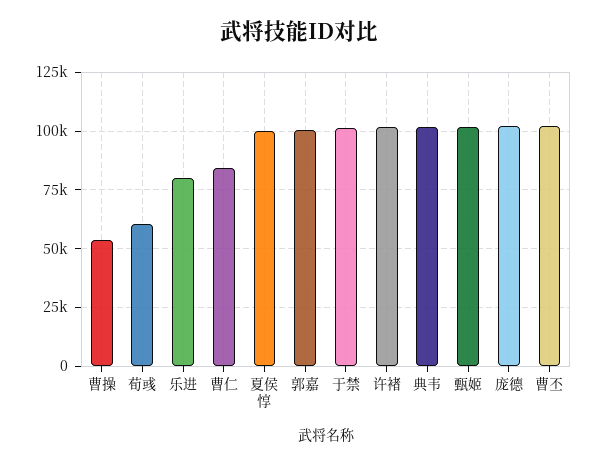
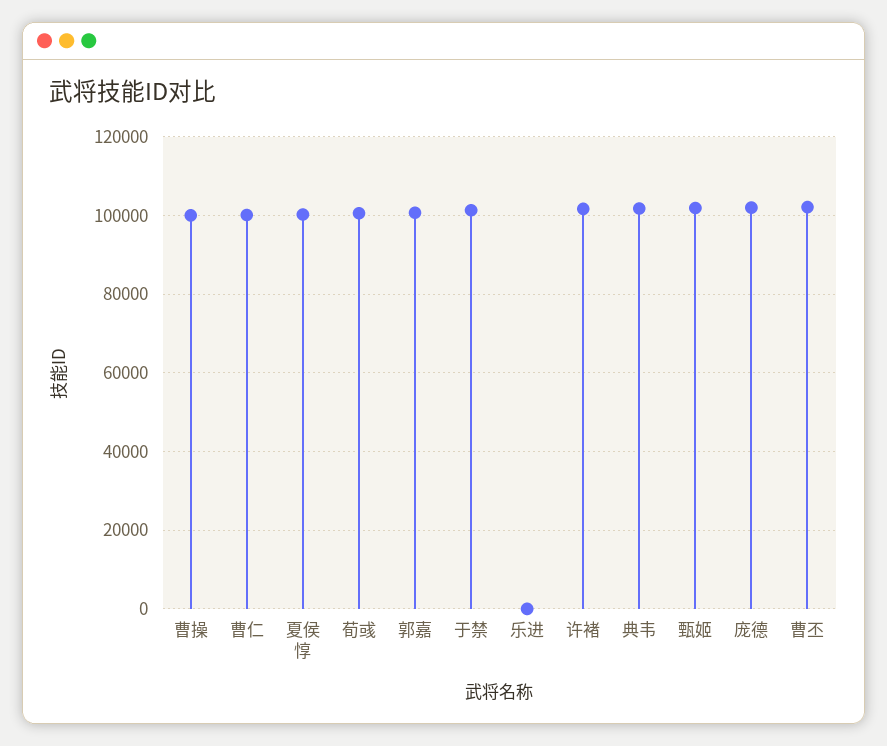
  {
-   "曹操": 55000,
+   "曹操": 100000,
-   "荀彧": 60000,
+   "荀彧": 100000,
-   "乐进": 80000,
+   "乐进": 0,
-   "曹仁": 85000,
+   "曹仁": 100000,
    "夏侯惇": 100000,
    "郭嘉": 100000,
    "于禁": 102000,
    "许褚": 102000,
    "典韦": 102000,
    "甄姬": 102000,
    "庞德": 102000,
    "曹丕": 102000
  }

